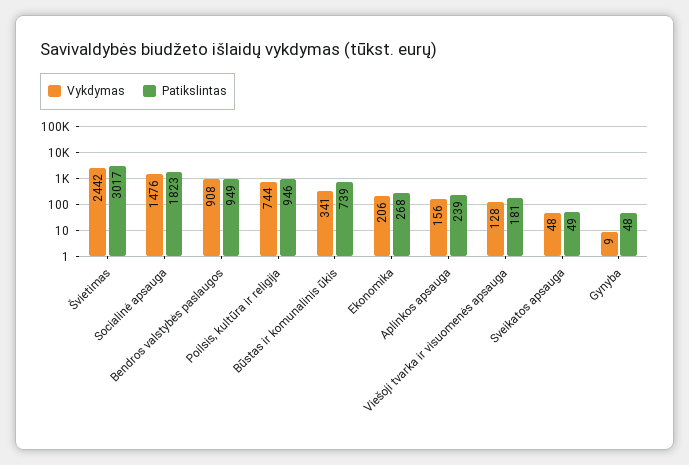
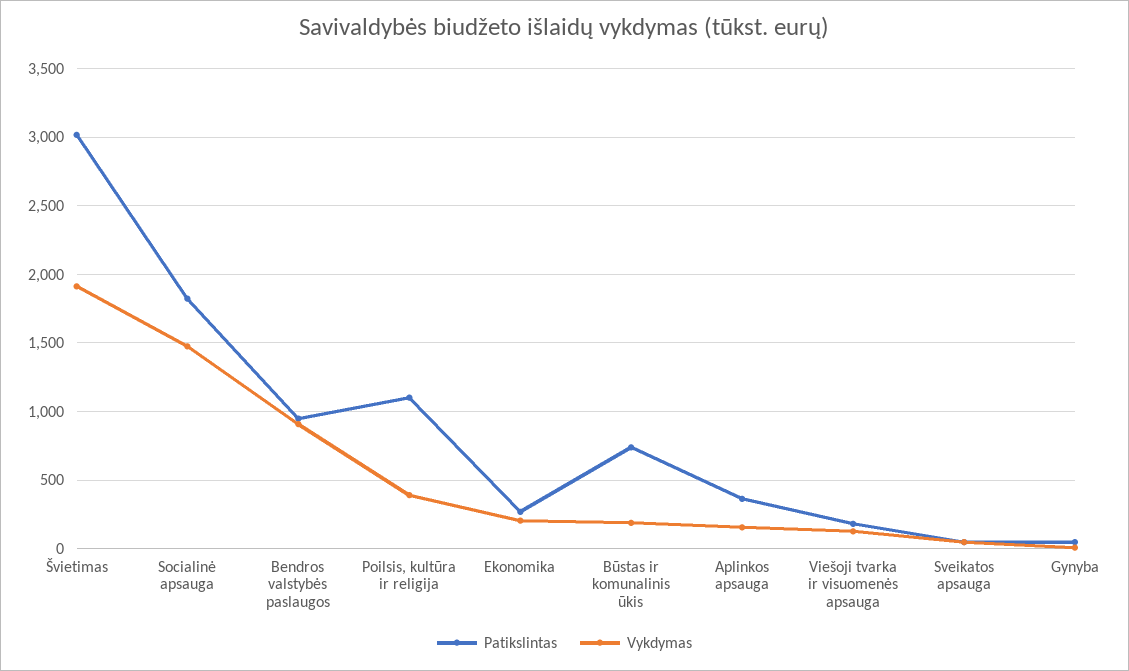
  {
    "Vykdymas": {
-     "Švietimas": 2442,
+     "Švietimas": 1900,
      "Socialinė apsauga": 1476,
      "Bendros valstybės paslaugos": 908,
-     "Poilsis, kultūra ir religija": 744,
+     "Poilsis, kultūra ir religija": 400,
-     "Būstas ir komunalinis ūkis": 341,
+     "Būstas ir komunalinis ūkis": 200,
      "Ekonomika": 206,
      "Aplinkos apsauga": 156,
      "Viešoji tvarka ir visuomenės apsauga": 128,
      "Sveikatos apsauga": 48,
      "Gynyba": 9
    },
    "Patikslintas": {
      "Švietimas": 3017,
      "Socialinė apsauga": 1823,
      "Bendros valstybės paslaugos": 949,
-     "Poilsis, kultūra ir religija": 946,
+     "Poilsis, kultūra ir religija": 1100,
      "Būstas ir komunalinis ūkis": 739,
      "Ekonomika": 268,
-     "Aplinkos apsauga": 239,
+     "Aplinkos apsauga": 350,
      "Viešoji tvarka ir visuomenės apsauga": 181,
      "Sveikatos apsauga": 49,
      "Gynyba": 48
    }
  }

